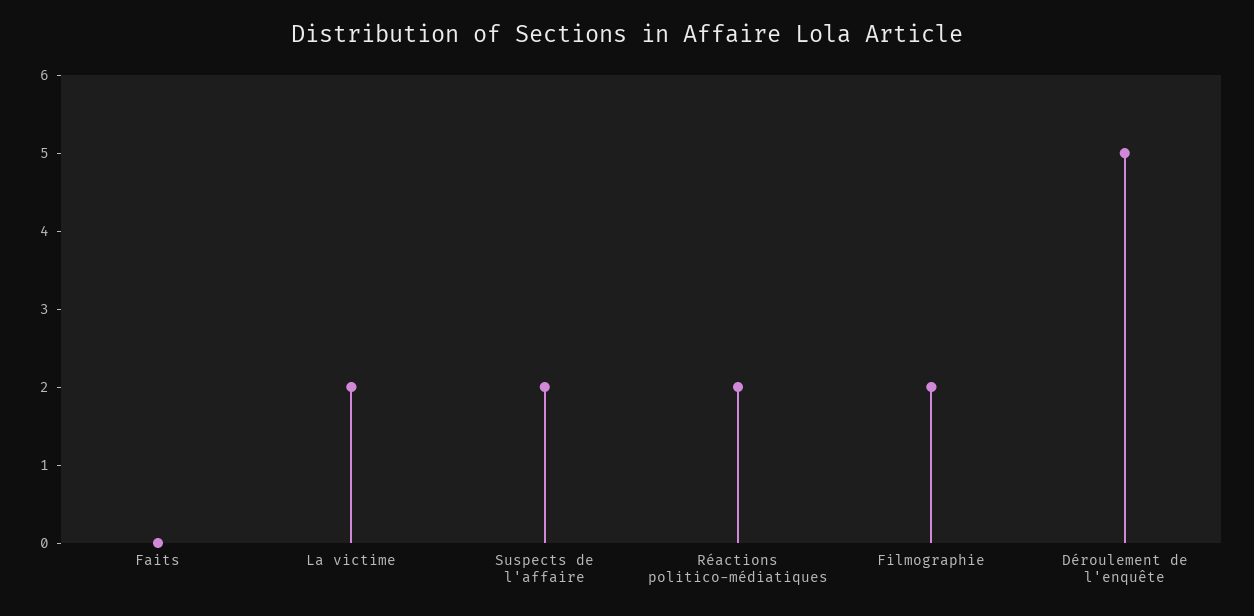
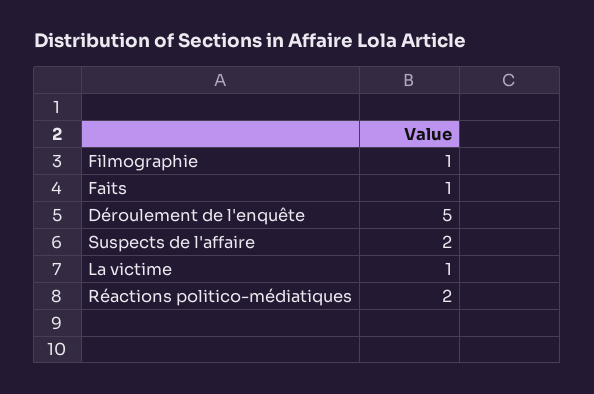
  {
-   "Faits": 0,
+   "Faits": 1,
-   "La victime": 2,
+   "La victime": 1,
    "Suspects de l'affaire": 2,
    "Réactions politico-médiatiques": 2,
-   "Filmographie": 2,
+   "Filmographie": 1,
    "Déroulement de l'enquête": 5
  }

